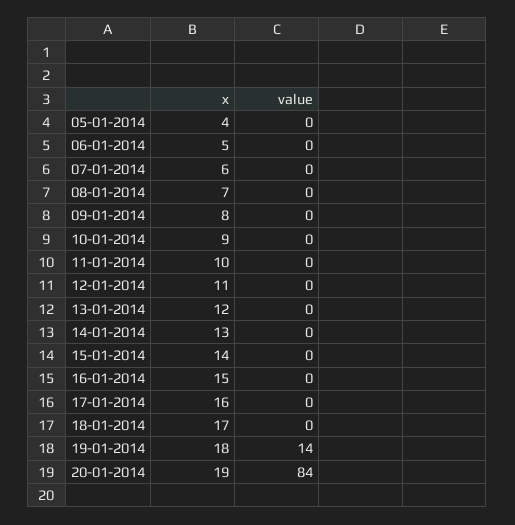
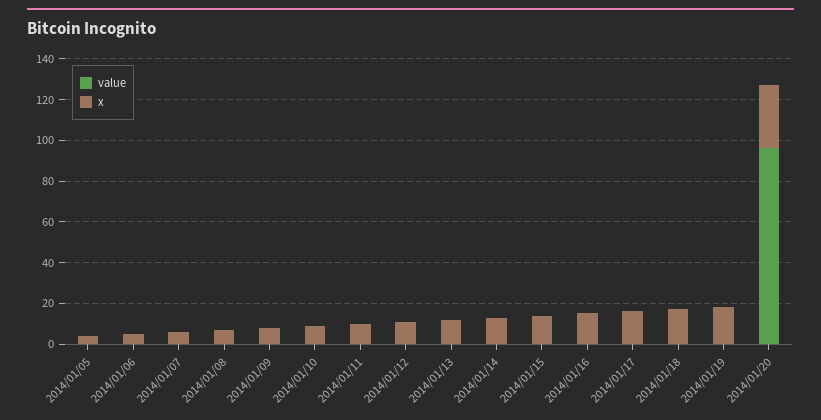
  {
    "x": {
      "05-01-2014": 4,
      "06-01-2014": 5,
      "07-01-2014": 6,
      "08-01-2014": 7,
      "09-01-2014": 8,
      "10-01-2014": 9,
      "11-01-2014": 10,
      "12-01-2014": 11,
      "13-01-2014": 12,
      "14-01-2014": 13,
      "15-01-2014": 14,
      "16-01-2014": 15,
      "17-01-2014": 16,
      "18-01-2014": 17,
      "19-01-2014": 18,
-     "20-01-2014": 19
+     "20-01-2014": 30
    },
    "value": {
      "05-01-2014": 0,
      "06-01-2014": 0,
      "07-01-2014": 0,
      "08-01-2014": 0,
      "09-01-2014": 0,
      "10-01-2014": 0,
      "11-01-2014": 0,
      "12-01-2014": 0,
      "13-01-2014": 0,
      "14-01-2014": 0,
      "15-01-2014": 0,
      "16-01-2014": 0,
      "17-01-2014": 0,
      "18-01-2014": 0,
-     "19-01-2014": 14,
+     "19-01-2014": 0,
-     "20-01-2014": 84
+     "20-01-2014": 95
    }
  }

